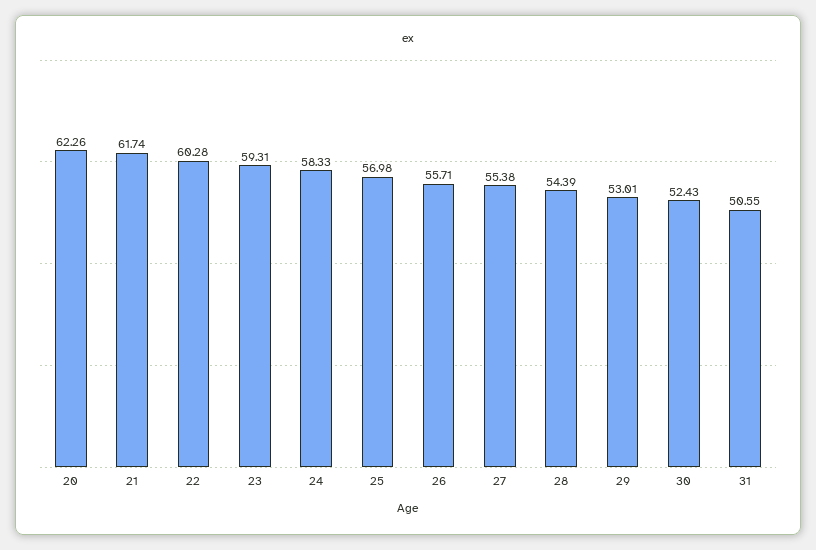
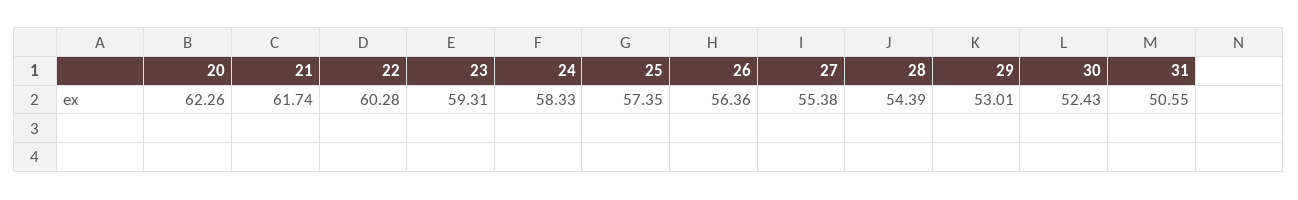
  {
    "20": 62.26,
    "21": 61.74,
    "22": 60.28,
    "23": 59.31,
    "24": 58.33,
-   "25": 56.98,
+   "25": 57.35,
-   "26": 55.71,
+   "26": 56.36,
    "27": 55.38,
    "28": 54.39,
    "29": 53.01,
    "30": 52.43,
    "31": 50.55
  }

